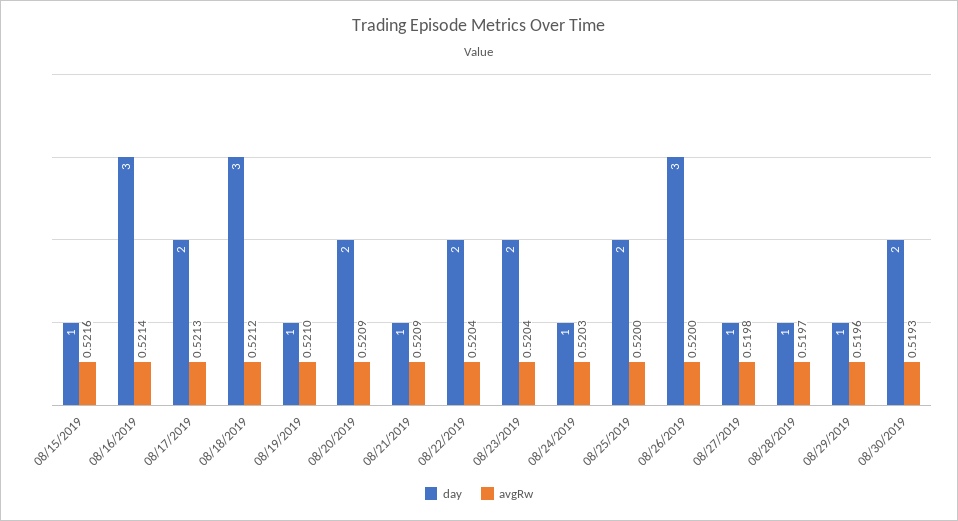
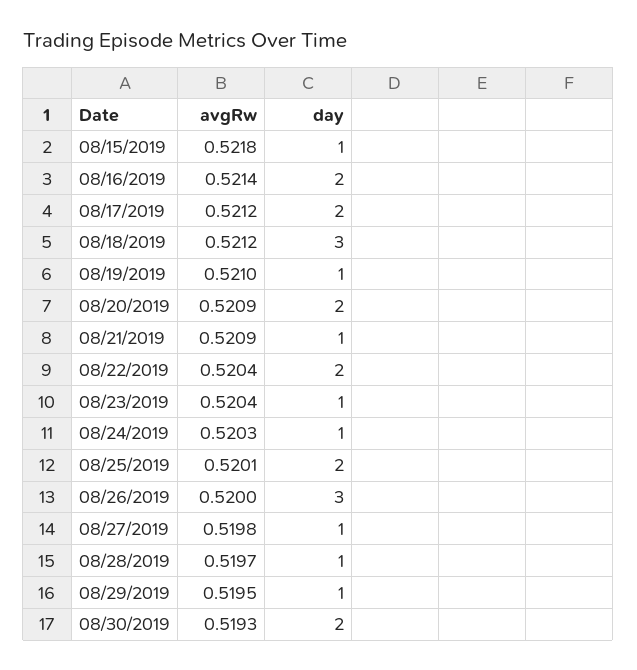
  {
    "day": {
      "08/15/2019": 1,
-     "08/16/2019": 3,
+     "08/16/2019": 2,
      "08/17/2019": 2,
      "08/18/2019": 3,
      "08/19/2019": 1,
      "08/20/2019": 2,
      "08/21/2019": 1,
      "08/22/2019": 2,
-     "08/23/2019": 2,
+     "08/23/2019": 1,
      "08/24/2019": 1,
      "08/25/2019": 2,
      "08/26/2019": 3,
      "08/27/2019": 1,
      "08/28/2019": 1,
      "08/29/2019": 1,
      "08/30/2019": 2
    },
    "avgRw": {
-     "08/15/2019": 0.5216,
+     "08/15/2019": 0.5218,
      "08/16/2019": 0.5214,
-     "08/17/2019": 0.5213,
+     "08/17/2019": 0.5212,
      "08/18/2019": 0.5212,
      "08/19/2019": 0.521,
      "08/20/2019": 0.5209,
      "08/21/2019": 0.5209,
      "08/22/2019": 0.5204,
      "08/23/2019": 0.5204,
      "08/24/2019": 0.5203,
-     "08/25/2019": 0.52,
+     "08/25/2019": 0.5201,
      "08/26/2019": 0.52,
      "08/27/2019": 0.5198,
      "08/28/2019": 0.5197,
-     "08/29/2019": 0.5196,
+     "08/29/2019": 0.5195,
      "08/30/2019": 0.5193
    }
  }

